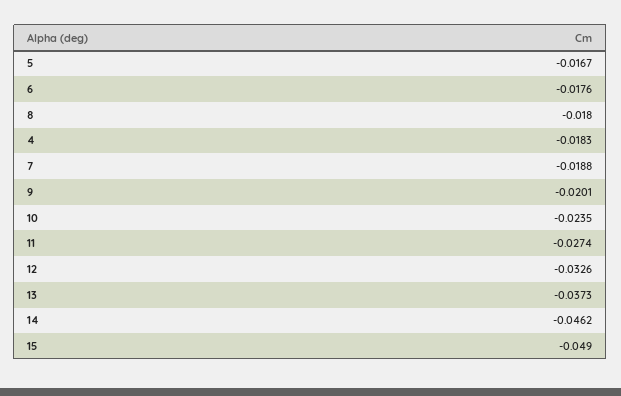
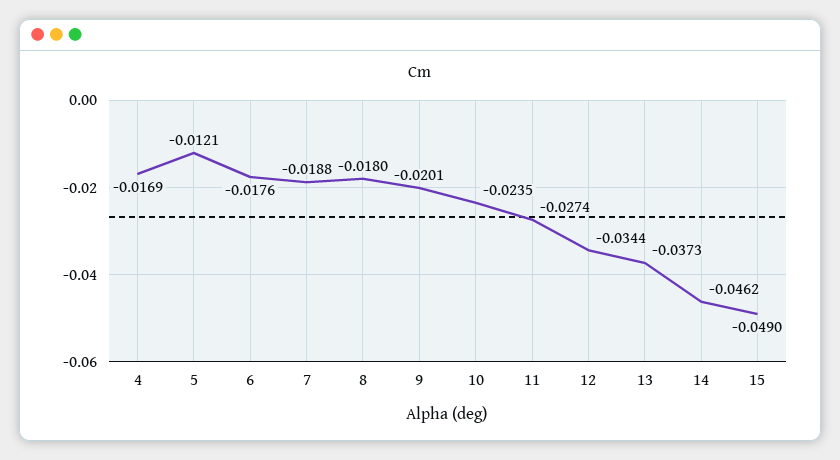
  {
-   "5": -0.0167,
+   "5": -0.0121,
    "6": -0.0176,
    "8": -0.018,
-   "4": -0.0183,
+   "4": -0.0169,
    "7": -0.0188,
    "9": -0.0201,
    "10": -0.0235,
    "11": -0.0274,
-   "12": -0.0326,
+   "12": -0.0344,
    "13": -0.0373,
    "14": -0.0462,
    "15": -0.049
  }

